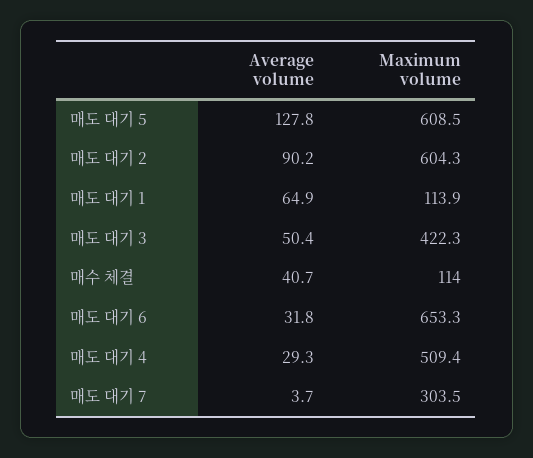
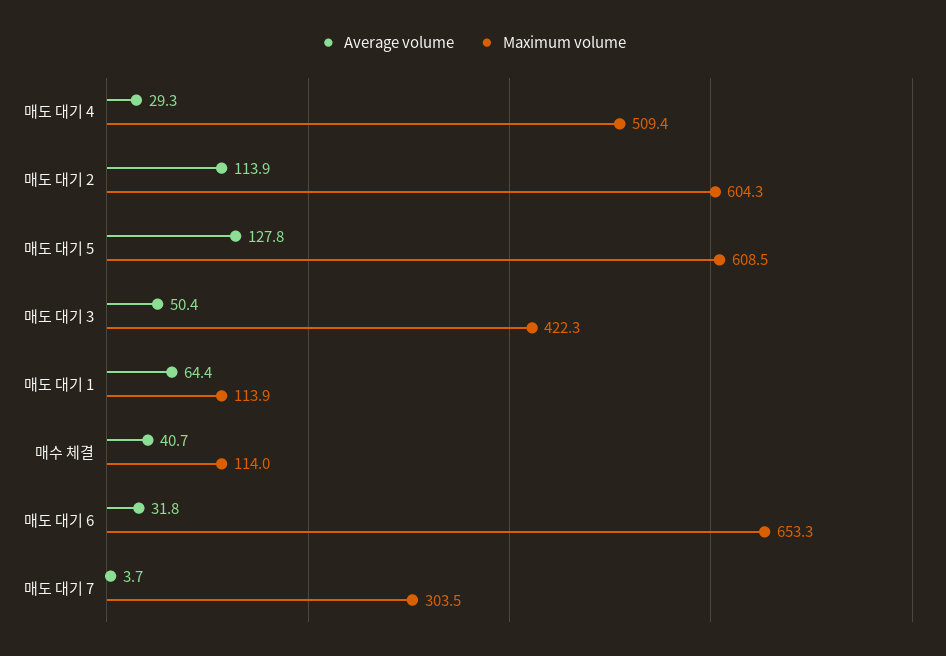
  {
    "Average volume": {
      "매도 대기 5": 127.8,
-     "매도 대기 2": 90.2,
+     "매도 대기 2": 113.9,
-     "매도 대기 1": 64.9,
+     "매도 대기 1": 64.4,
      "매도 대기 3": 50.4,
      "매수 체결": 40.7,
      "매도 대기 6": 31.8,
      "매도 대기 4": 29.3,
      "매도 대기 7": 3.7
    },
    "Maximum volume": {
      "매도 대기 5": 608.5,
      "매도 대기 2": 604.3,
      "매도 대기 1": 113.9,
      "매도 대기 3": 422.3,
      "매수 체결": 114,
      "매도 대기 6": 653.3,
      "매도 대기 4": 509.4,
      "매도 대기 7": 303.5
    }
  }

